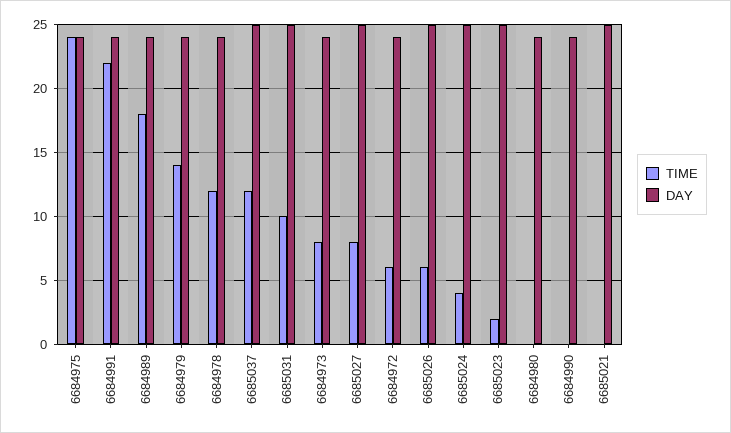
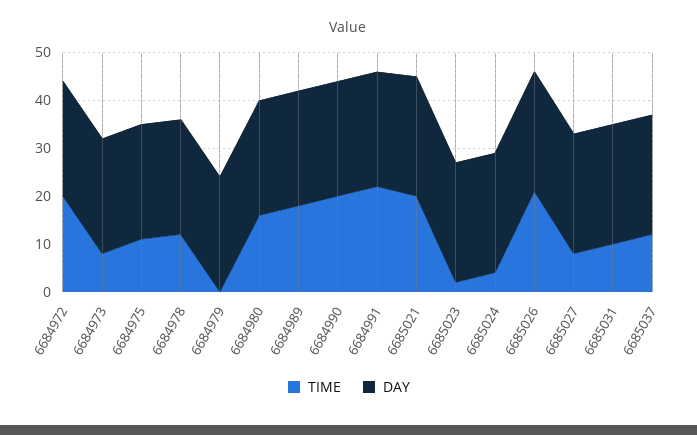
  {
    "TIME": {
-     "6684975": 24,
+     "6684975": 10,
      "6684991": 22,
      "6684989": 18,
-     "6684979": 14,
+     "6684979": 0,
      "6684978": 12,
      "6685037": 12,
      "6685031": 10,
      "6684973": 8,
      "6685027": 8,
-     "6684972": 6,
+     "6684972": 20,
-     "6685026": 6,
+     "6685026": 20,
      "6685024": 4,
      "6685023": 2,
-     "6684980": 0,
+     "6684980": 15,
-     "6684990": 0,
+     "6684990": 20,
-     "6685021": 0
+     "6685021": 20
    },
    "DAY": {
      "6684975": 24,
      "6684991": 24,
      "6684989": 24,
      "6684979": 24,
      "6684978": 24,
      "6685037": 25,
      "6685031": 25,
      "6684973": 24,
      "6685027": 25,
      "6684972": 24,
      "6685026": 25,
      "6685024": 25,
      "6685023": 25,
      "6684980": 24,
      "6684990": 24,
      "6685021": 25
    }
  }

